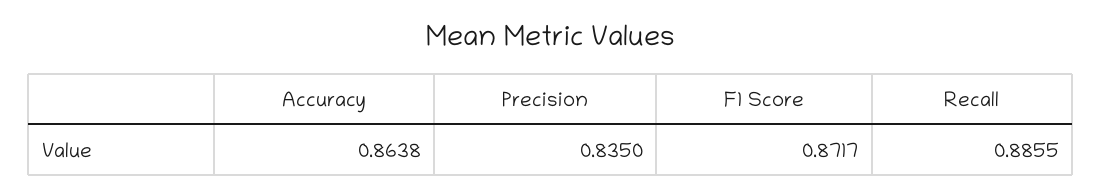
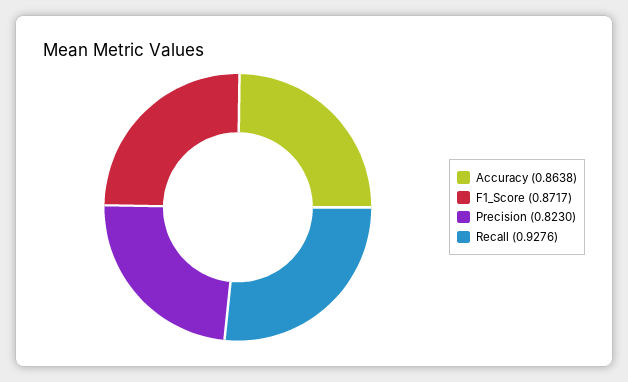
  {
    "Accuracy": 0.8638,
-   "Precision": 0.835,
+   "Precision": 0.823,
    "F1 Score": 0.8717,
-   "Recall": 0.8855
+   "Recall": 0.9276
  }

